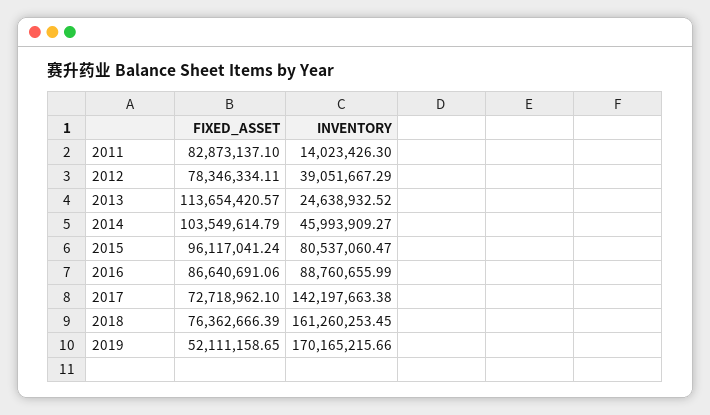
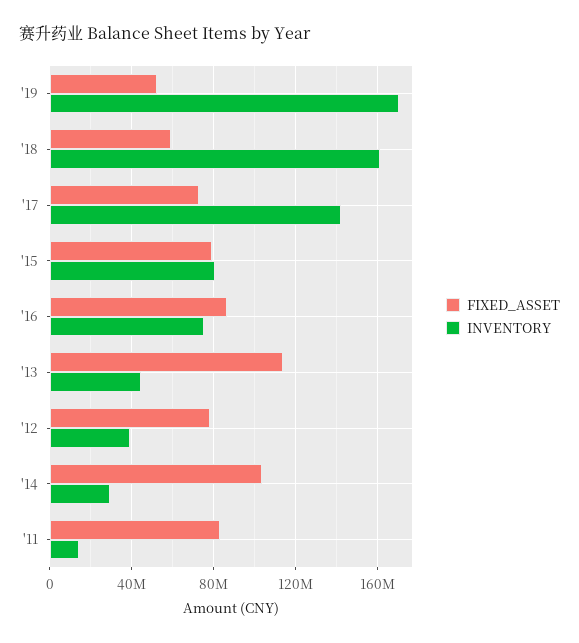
  {
    "FIXED_ASSET": {
      "2011": 82873137.1,
      "2012": 78346334.11,
      "2013": 113654420.57,
      "2014": 103549614.79,
-     "2015": 96117041.24,
+     "2015": 80000000,
      "2016": 86640691.06,
      "2017": 72718962.1,
-     "2018": 76362666.39,
+     "2018": 60000000,
      "2019": 52111158.65
    },
    "INVENTORY": {
      "2011": 14023426.3,
      "2012": 39051667.29,
-     "2013": 24638932.52,
+     "2013": 45000000,
-     "2014": 45993909.27,
+     "2014": 30000000,
      "2015": 80537060.47,
-     "2016": 88760655.99,
+     "2016": 75000000,
      "2017": 142197663.38,
      "2018": 161260253.45,
      "2019": 170165215.66
    }
  }

